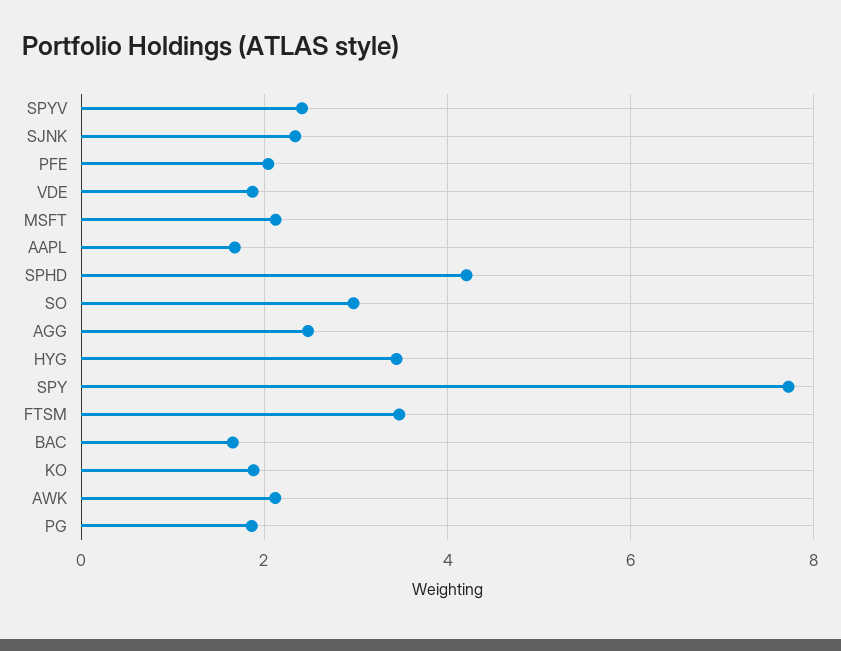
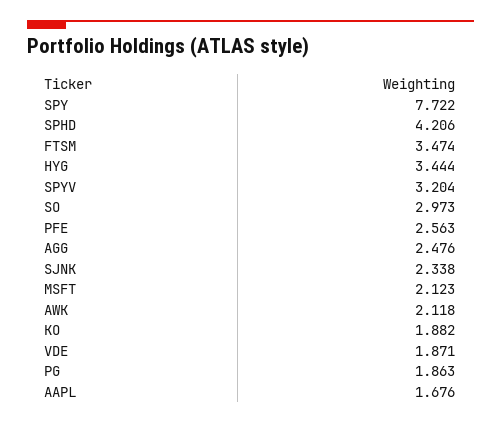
  {
-   "SPYV": 2.4,
+   "SPYV": 3.204,
    "SJNK": 2.338,
-   "PFE": 2,
+   "PFE": 2.563,
    "VDE": 1.871,
    "MSFT": 2.123,
    "AAPL": 1.676,
    "SPHD": 4.206,
    "SO": 2.973,
    "AGG": 2.476,
    "HYG": 3.444,
    "SPY": 7.722,
    "FTSM": 3.474,
-   "BAC": 1.6,
    "KO": 1.882,
    "AWK": 2.118,
    "PG": 1.863
  }

